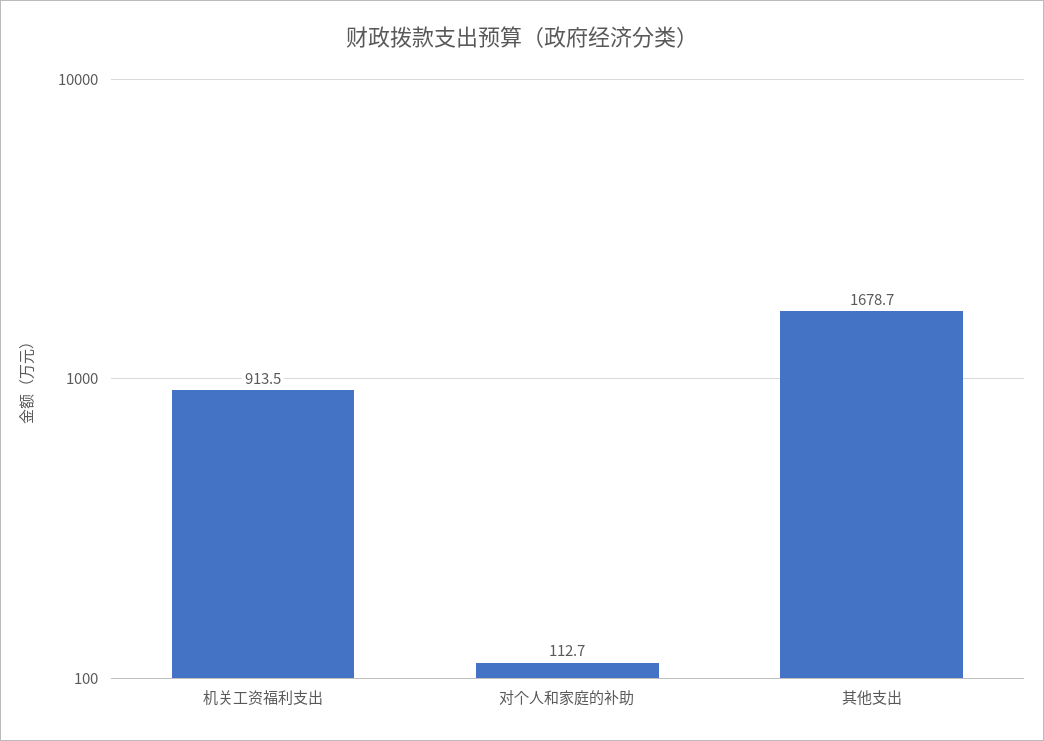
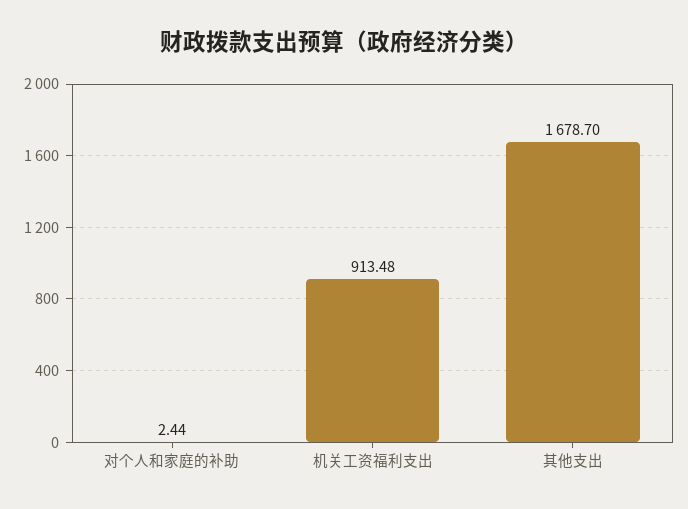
  {
    "机关工资福利支出": 913.48,
-   "对个人和家庭的补助": 112.7,
+   "对个人和家庭的补助": 2.44,
    "其他支出": 1678.7
  }

